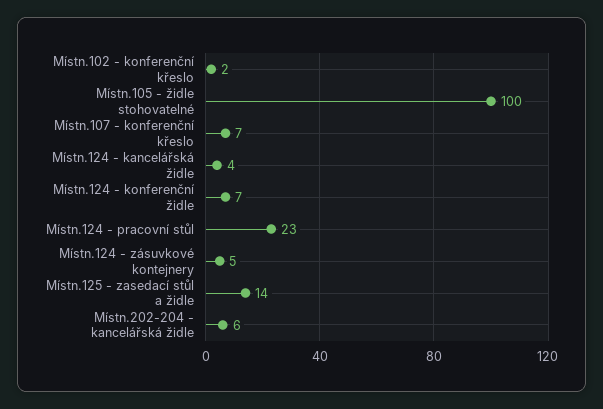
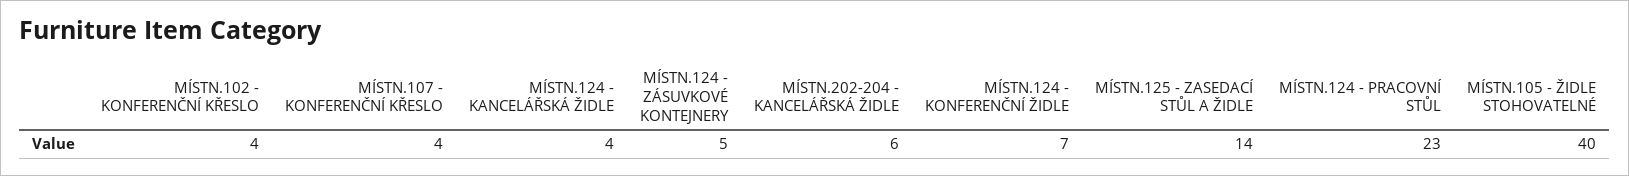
  {
-   "Místn.102 - konferenční křeslo": 2,
+   "Místn.102 - konferenční křeslo": 4,
-   "Místn.105 - židle stohovatelné": 100,
+   "Místn.105 - židle stohovatelné": 40,
-   "Místn.107 - konferenční křeslo": 7,
+   "Místn.107 - konferenční křeslo": 4,
    "Místn.124 - kancelářská židle": 4,
    "Místn.124 - konferenční židle": 7,
    "Místn.124 - pracovní stůl": 23,
    "Místn.124 - zásuvkové kontejnery": 5,
    "Místn.125 - zasedací stůl a židle": 14,
    "Místn.202-204 - kancelářská židle": 6
  }

